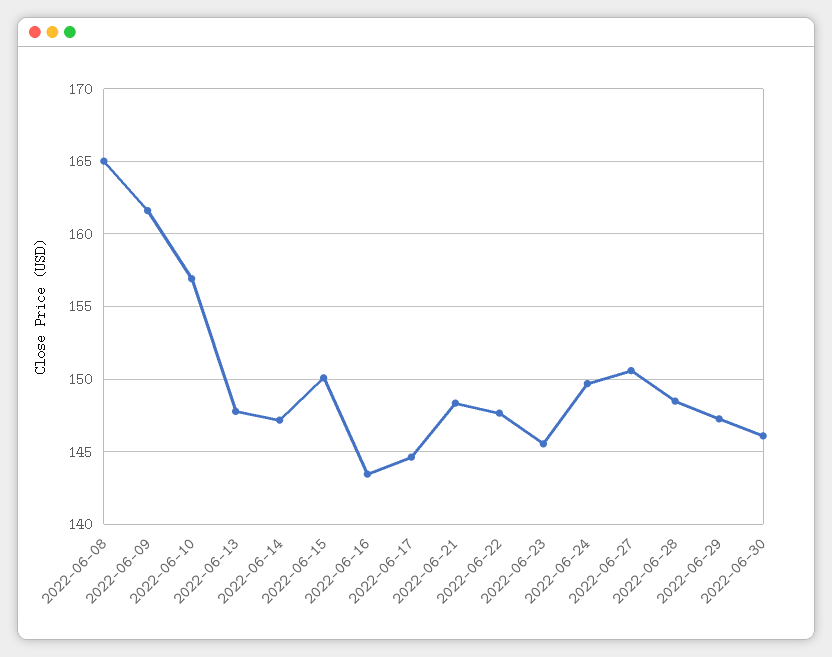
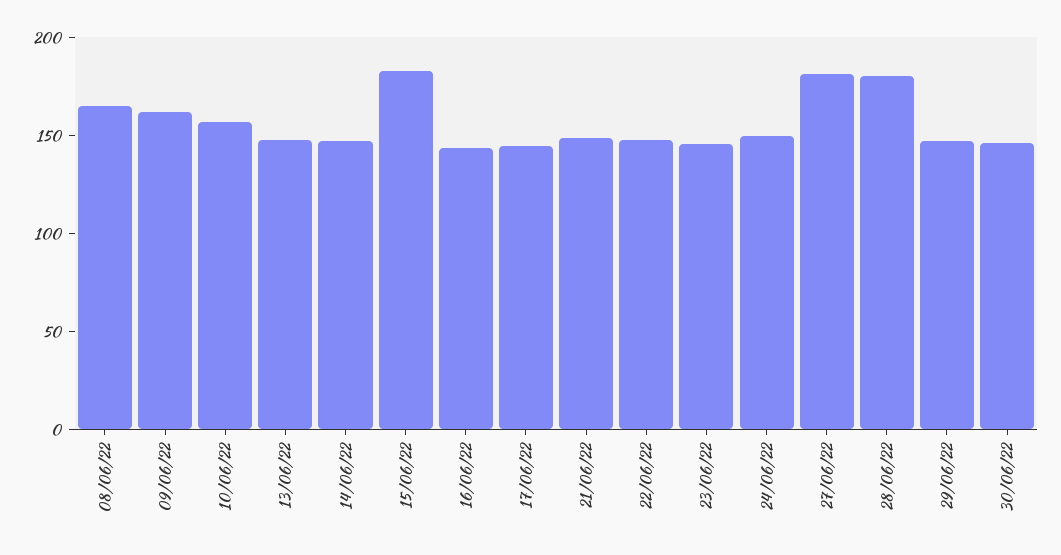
  {
    "2022-06-08": 165,
    "2022-06-09": 161.5,
    "2022-06-10": 157,
    "2022-06-13": 148,
    "2022-06-14": 147,
-   "2022-06-15": 150,
+   "2022-06-15": 180,
    "2022-06-16": 143.5,
    "2022-06-17": 144.5,
    "2022-06-21": 148.5,
    "2022-06-22": 147.5,
    "2022-06-23": 145.5,
    "2022-06-24": 149.5,
-   "2022-06-27": 150.5,
+   "2022-06-27": 180,
-   "2022-06-28": 148.5,
+   "2022-06-28": 180,
    "2022-06-29": 147.5,
    "2022-06-30": 146
  }

